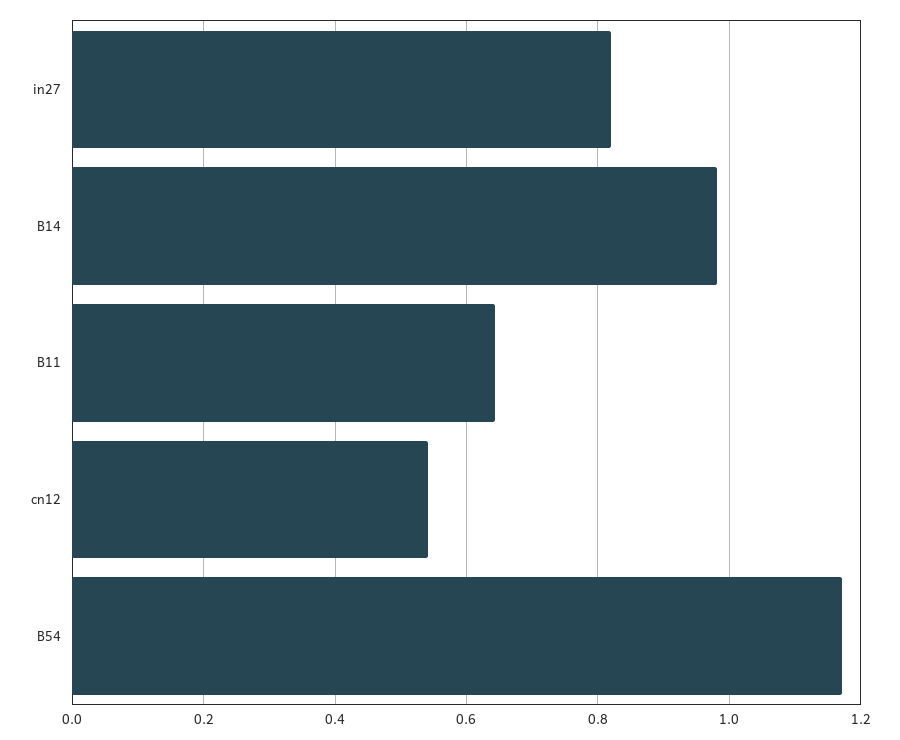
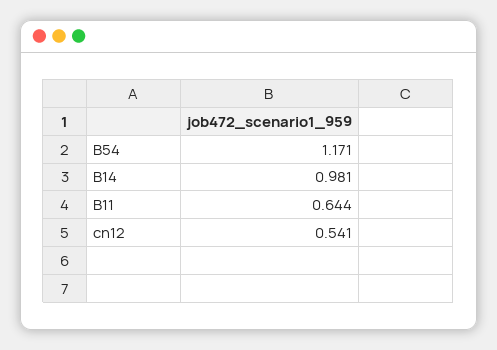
  {
-   "in27": 0.82,
    "B14": 0.981,
    "B11": 0.644,
    "cn12": 0.541,
    "B54": 1.171
  }

